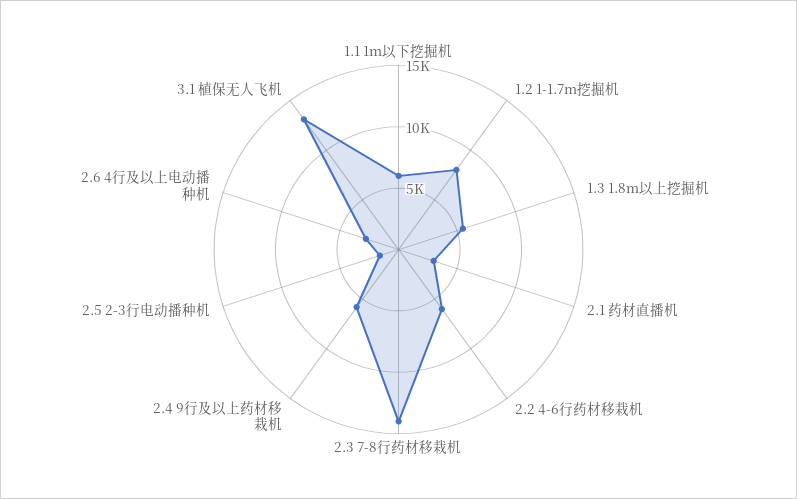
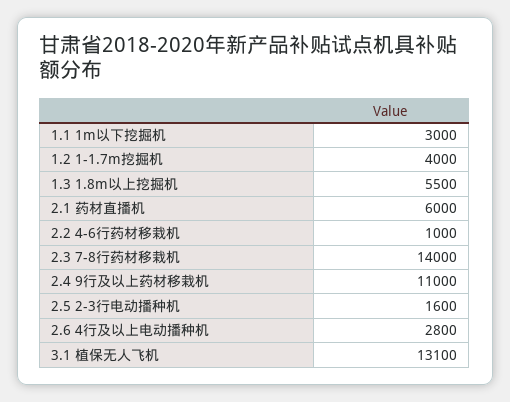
  {
-   "1.1 1m以下挖掘机": 6000,
+   "1.1 1m以下挖掘机": 3000,
-   "1.2 1-1.7m挖掘机": 8000,
+   "1.2 1-1.7m挖掘机": 4000,
    "1.3 1.8m以上挖掘机": 5500,
-   "2.1 药材直播机": 3000,
+   "2.1 药材直播机": 6000,
-   "2.2 4-6行药材移栽机": 6000,
+   "2.2 4-6行药材移栽机": 1000,
    "2.3 7-8行药材移栽机": 14000,
-   "2.4 9行及以上药材移栽机": 6000,
+   "2.4 9行及以上药材移栽机": 11000,
    "2.5 2-3行电动播种机": 1600,
    "2.6 4行及以上电动播种机": 2800,
    "3.1 植保无人飞机": 13100
  }

